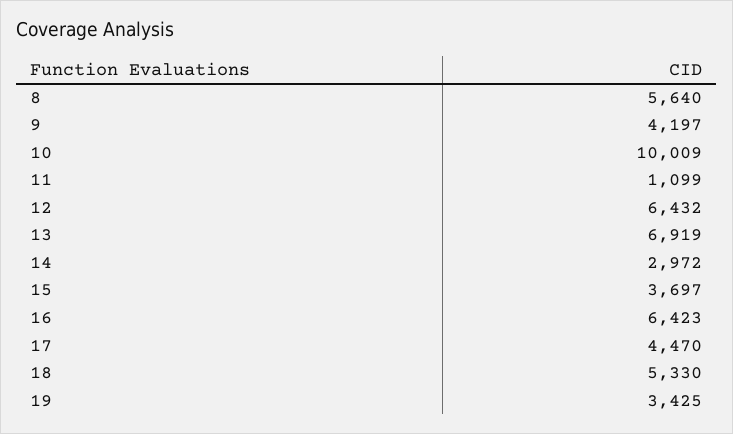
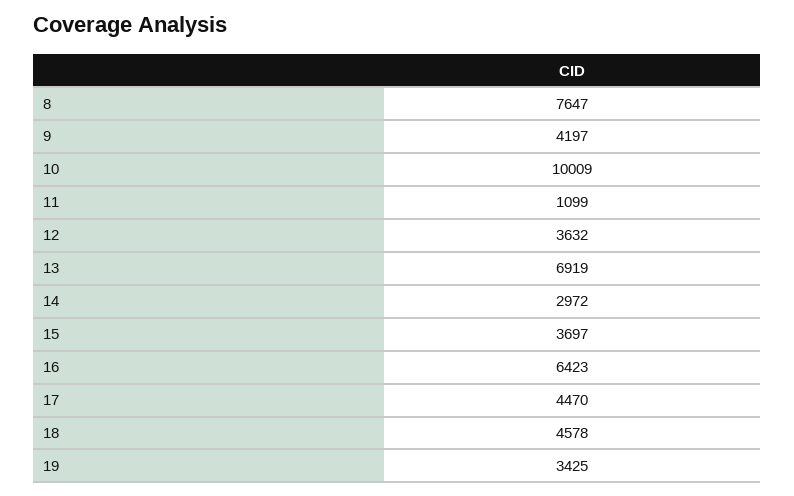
  {
-   "8": 5640,
+   "8": 7647,
    "9": 4197,
    "10": 10009,
    "11": 1099,
-   "12": 6432,
+   "12": 3632,
    "13": 6919,
    "14": 2972,
    "15": 3697,
    "16": 6423,
    "17": 4470,
-   "18": 5330,
+   "18": 4578,
    "19": 3425
  }

